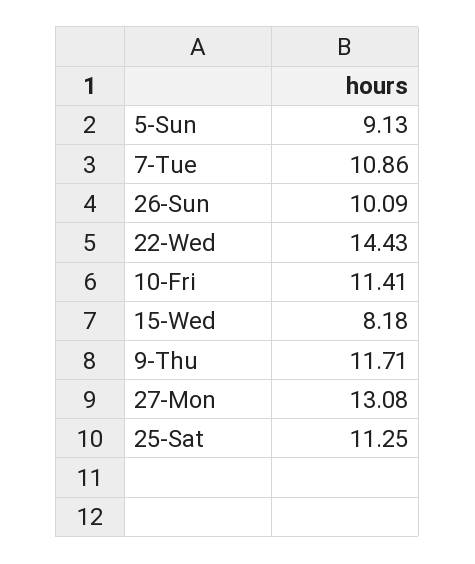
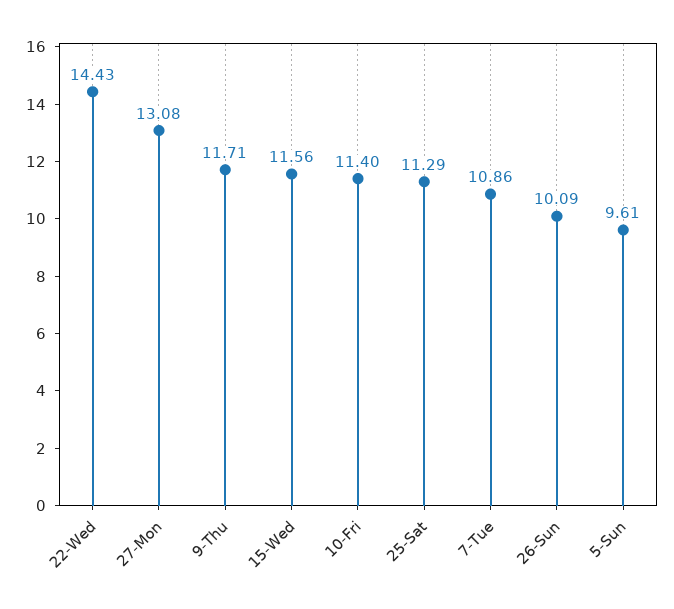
  {
-   "5-Sun": 9.13,
+   "5-Sun": 9.61,
    "7-Tue": 10.86,
    "26-Sun": 10.09,
    "22-Wed": 14.43,
-   "10-Fri": 11.41,
+   "10-Fri": 11.4,
-   "15-Wed": 8.18,
+   "15-Wed": 11.56,
    "9-Thu": 11.71,
    "27-Mon": 13.08,
-   "25-Sat": 11.25
+   "25-Sat": 11.29
  }

